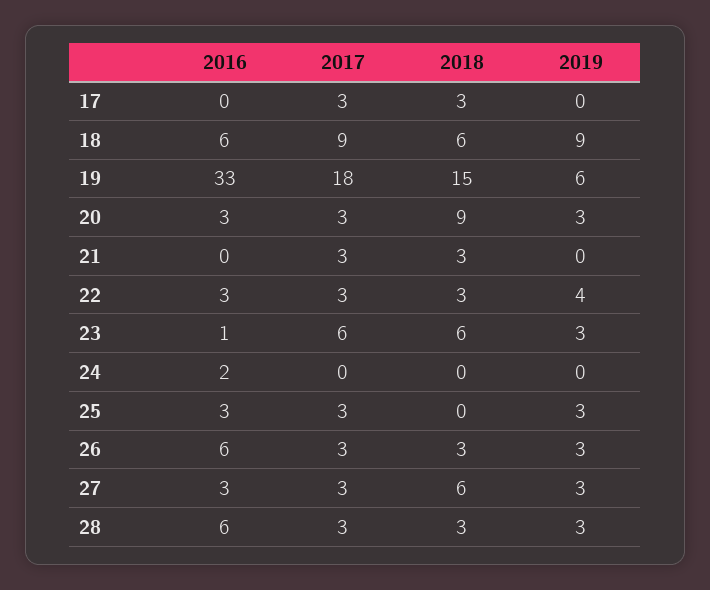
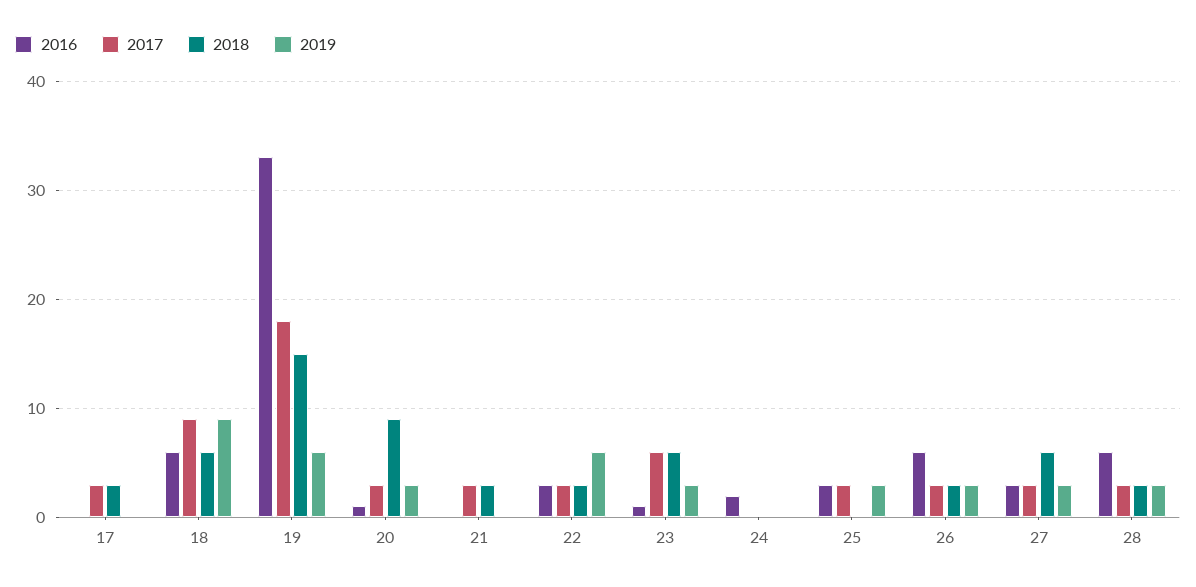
  {
    "2016": {
      "17": 0,
      "18": 6,
      "19": 33,
-     "20": 3,
+     "20": 1,
      "21": 0,
      "22": 3,
      "23": 1,
      "24": 2,
      "25": 3,
      "26": 6,
      "27": 3,
      "28": 6
    },
    "2017": {
      "17": 3,
      "18": 9,
      "19": 18,
      "20": 3,
      "21": 3,
      "22": 3,
      "23": 6,
      "24": 0,
      "25": 3,
      "26": 3,
      "27": 3,
      "28": 3
    },
    "2018": {
      "17": 3,
      "18": 6,
      "19": 15,
      "20": 9,
      "21": 3,
      "22": 3,
      "23": 6,
      "24": 0,
      "25": 0,
      "26": 3,
      "27": 6,
      "28": 3
    },
    "2019": {
      "17": 0,
      "18": 9,
      "19": 6,
      "20": 3,
      "21": 0,
-     "22": 4,
+     "22": 6,
      "23": 3,
      "24": 0,
      "25": 3,
      "26": 3,
      "27": 3,
      "28": 3
    }
  }

